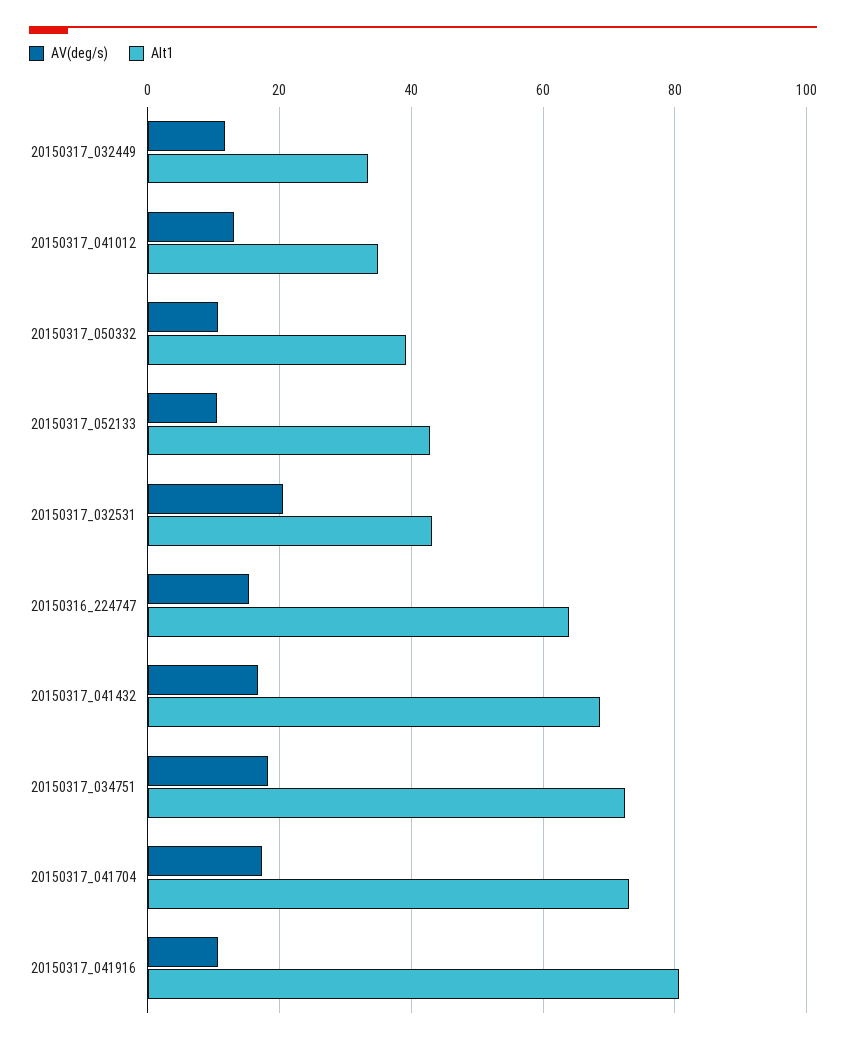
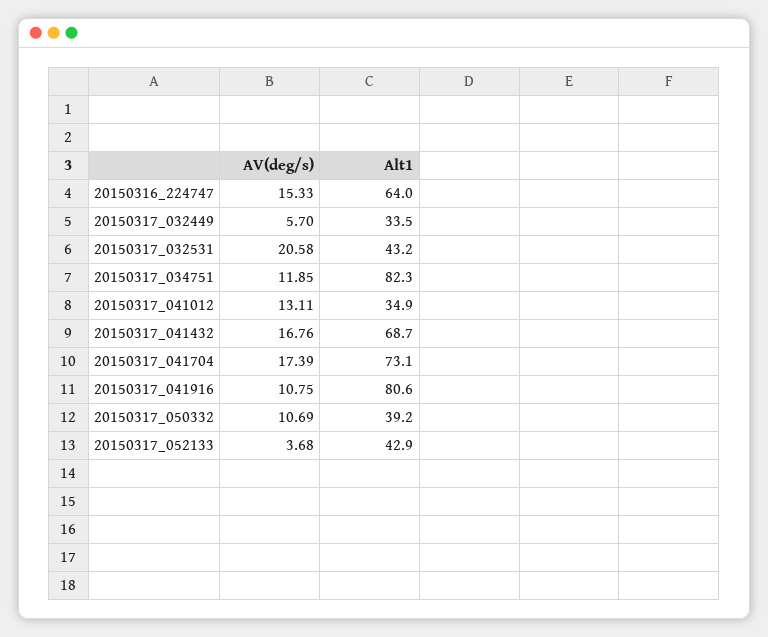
  {
    "AV(deg/s)": {
-     "20150317_032449": 12,
+     "20150317_032449": 5.7,
      "20150317_041012": 13.11,
      "20150317_050332": 10.69,
-     "20150317_052133": 10,
+     "20150317_052133": 3.68,
      "20150317_032531": 20.58,
      "20150316_224747": 15.33,
      "20150317_041432": 16.76,
-     "20150317_034751": 18,
+     "20150317_034751": 11.85,
      "20150317_041704": 17.39,
      "20150317_041916": 10.75
    },
    "Alt1": {
      "20150317_032449": 33.5,
      "20150317_041012": 34.9,
      "20150317_050332": 39.2,
      "20150317_052133": 42.9,
      "20150317_032531": 43.2,
      "20150316_224747": 64,
      "20150317_041432": 68.7,
-     "20150317_034751": 72,
+     "20150317_034751": 82.3,
      "20150317_041704": 73.1,
      "20150317_041916": 80.6
    }
  }

